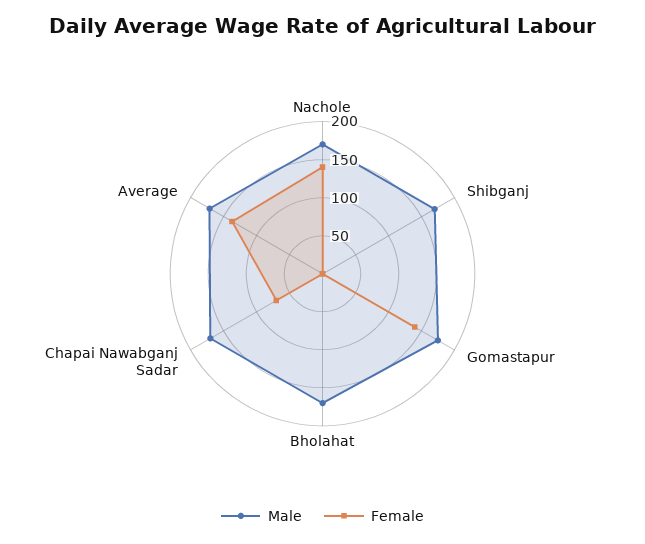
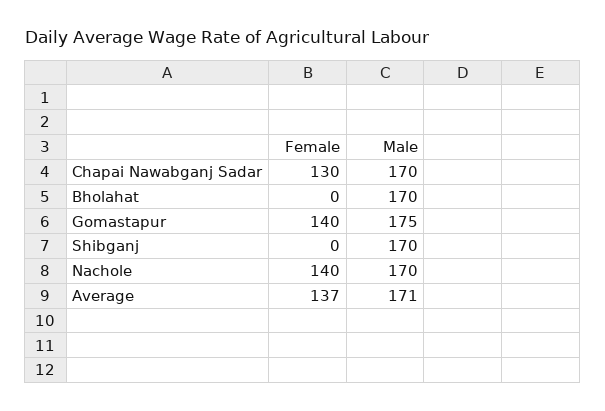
  {
    "Male": {
      "Nachole": 170,
      "Shibganj": 170,
      "Gomastapur": 175,
      "Bholahat": 170,
      "Chapai Nawabganj Sadar": 170,
      "Average": 171
    },
    "Female": {
      "Nachole": 140,
      "Shibganj": 0,
      "Gomastapur": 140,
      "Bholahat": 0,
-     "Chapai Nawabganj Sadar": 75,
+     "Chapai Nawabganj Sadar": 130,
      "Average": 137
    }
  }

